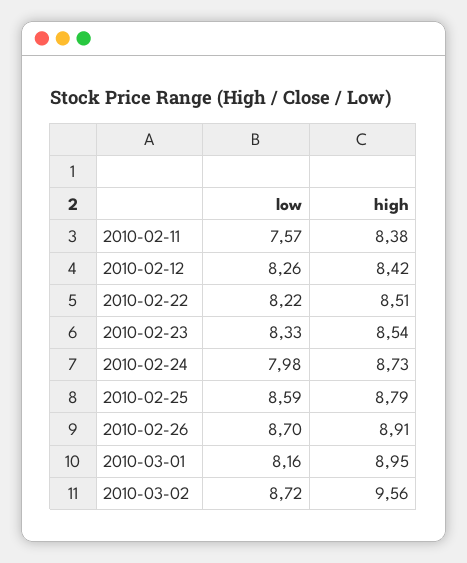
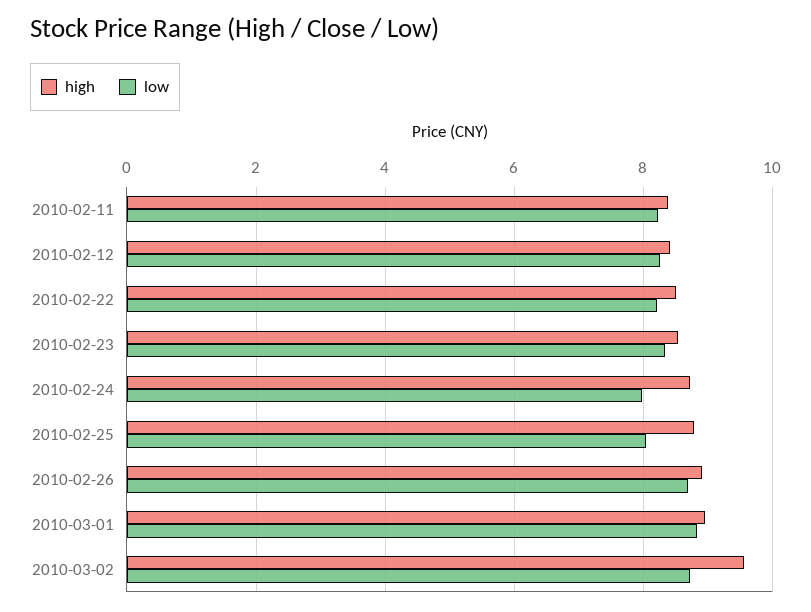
  {
    "low": {
-     "2010-02-11": 7.57,
+     "2010-02-11": 8.2,
      "2010-02-12": 8.26,
      "2010-02-22": 8.22,
      "2010-02-23": 8.33,
      "2010-02-24": 7.98,
-     "2010-02-25": 8.59,
+     "2010-02-25": 8,
      "2010-02-26": 8.7,
-     "2010-03-01": 8.16,
+     "2010-03-01": 8.8,
      "2010-03-02": 8.72
    },
    "high": {
      "2010-02-11": 8.38,
      "2010-02-12": 8.42,
      "2010-02-22": 8.51,
      "2010-02-23": 8.54,
      "2010-02-24": 8.73,
      "2010-02-25": 8.79,
      "2010-02-26": 8.91,
      "2010-03-01": 8.95,
      "2010-03-02": 9.56
    }
  }

